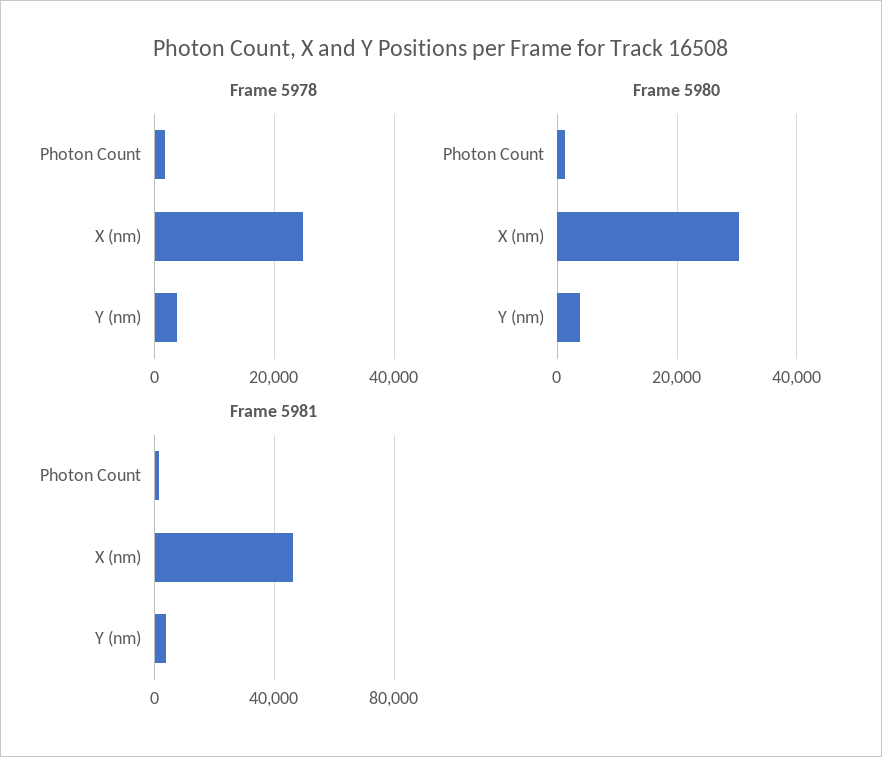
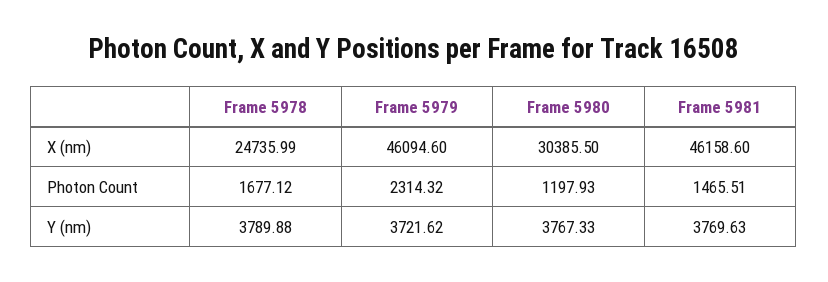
  {
    "Frame 5978": {
      "Photon Count": 1677.12,
      "X (nm)": 24735.99,
      "Y (nm)": 3789.88
    },
    "Frame 5980": {
      "Photon Count": 1197.93,
      "X (nm)": 30385.5,
      "Y (nm)": 3767.33
    },
    "Frame 5981": {
      "Photon Count": 1465.51,
      "X (nm)": 46158.6,
      "Y (nm)": 3769.63
-   }
+   },
+   "Frame 5979": {
+     "X (nm)": 46094.6,
+     "Photon Count": 2314.32,
+     "Y (nm)": 3721.62
+   }
  }

